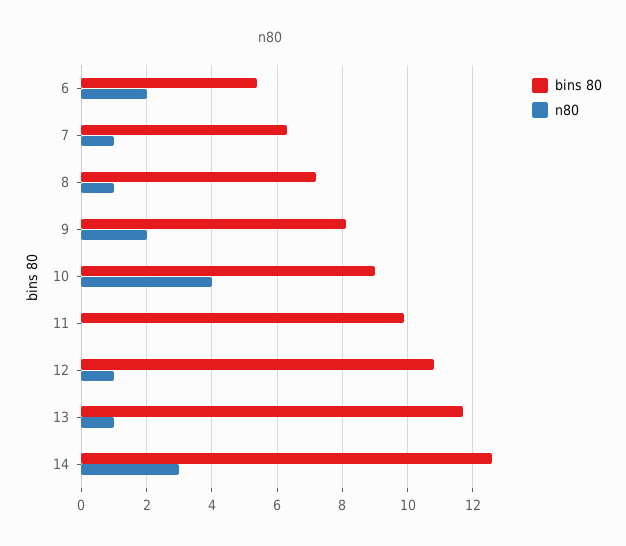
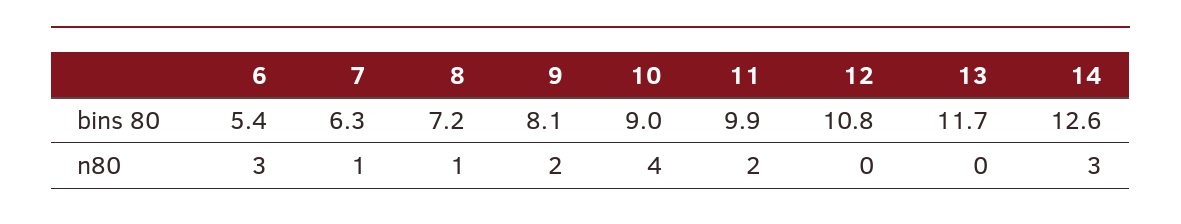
  {
    "bins 80": {
      "6": 5.4,
      "7": 6.3,
      "8": 7.2,
      "9": 8.1,
      "10": 9,
      "11": 9.9,
      "12": 10.8,
      "13": 11.7,
      "14": 12.6
    },
    "n80": {
-     "6": 2,
+     "6": 3,
      "7": 1,
      "8": 1,
      "9": 2,
      "10": 4,
-     "11": 0,
+     "11": 2,
-     "12": 1,
+     "12": 0,
-     "13": 1,
+     "13": 0,
      "14": 3
    }
  }

